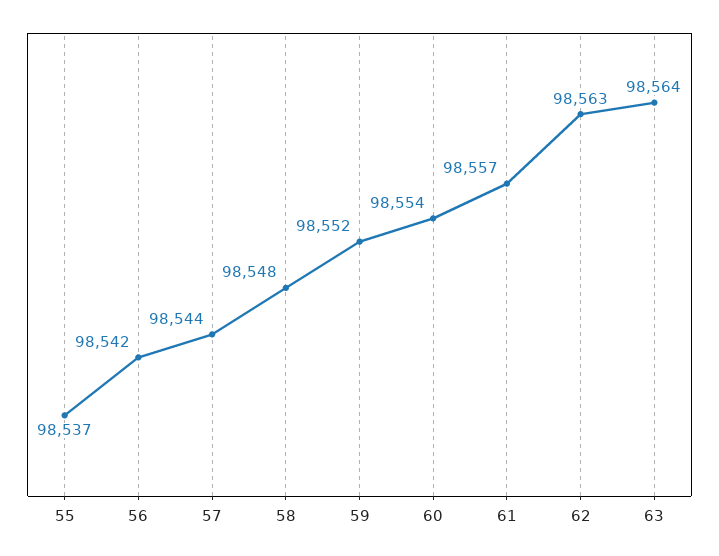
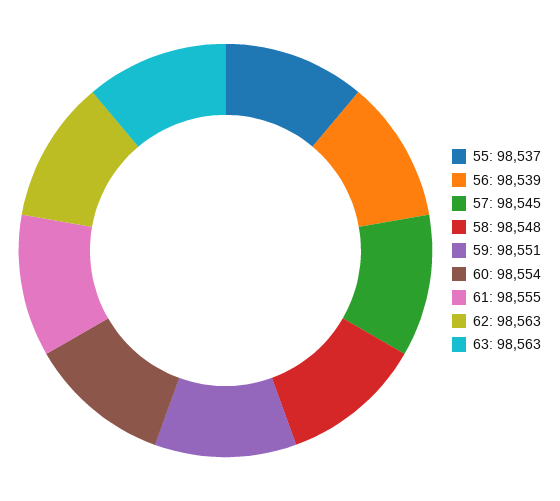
  {
    "55": 98537,
-   "56": 98542,
+   "56": 98539,
-   "57": 98544,
+   "57": 98545,
    "58": 98548,
-   "59": 98552,
+   "59": 98551,
    "60": 98554,
-   "61": 98557,
+   "61": 98555,
    "62": 98563,
-   "63": 98564
+   "63": 98563
  }

